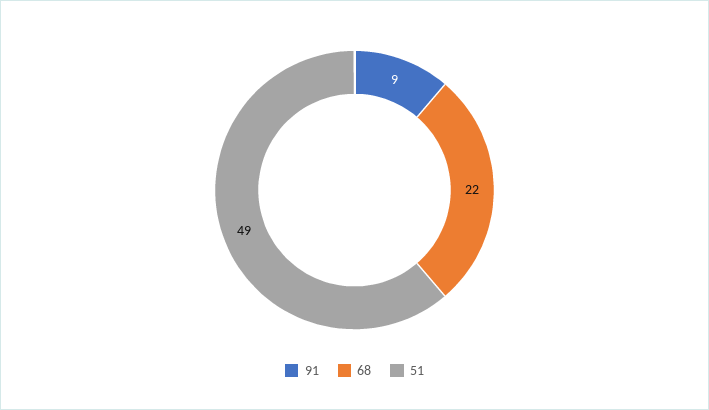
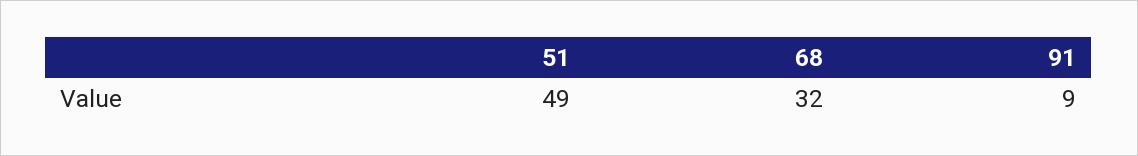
  {
    "91": 9,
-   "68": 22,
+   "68": 32,
    "51": 49
  }

